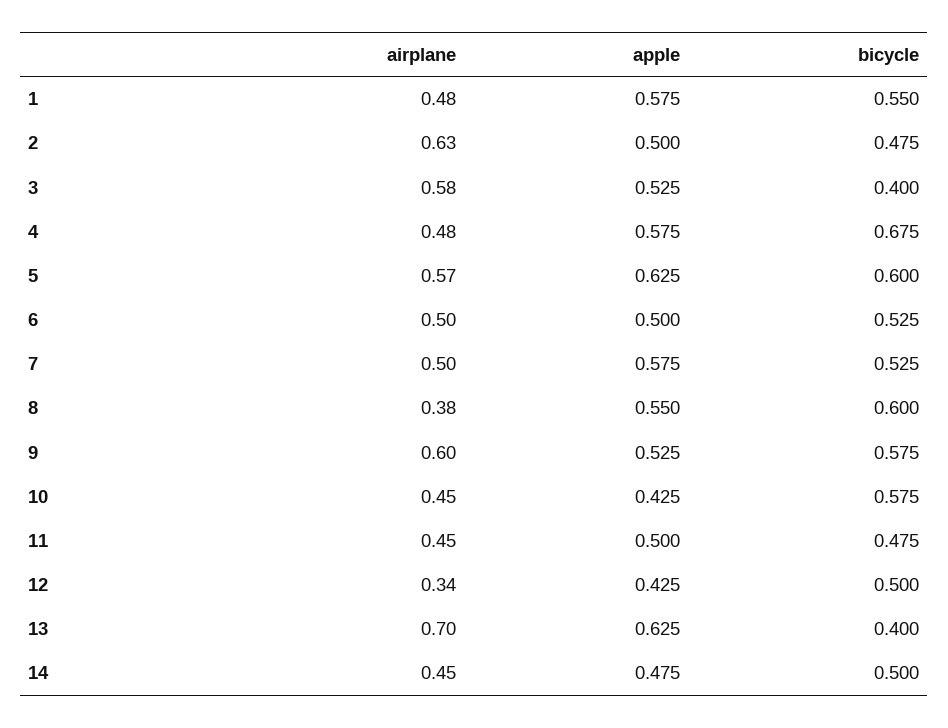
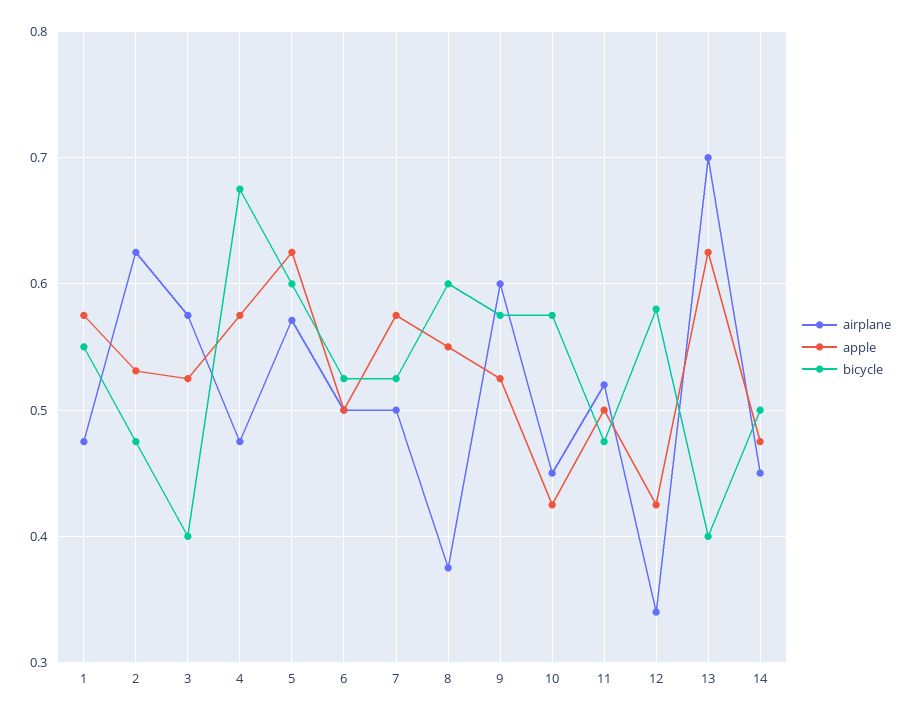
  {
    "airplane": {
      "1": 0.48,
      "2": 0.63,
      "3": 0.58,
      "4": 0.48,
      "5": 0.57,
      "6": 0.5,
      "7": 0.5,
      "8": 0.38,
      "9": 0.6,
      "10": 0.45,
-     "11": 0.45,
+     "11": 0.52,
      "12": 0.34,
      "13": 0.7,
      "14": 0.45
    },
    "apple": {
      "1": 0.575,
-     "2": 0.5,
+     "2": 0.53,
      "3": 0.525,
      "4": 0.575,
      "5": 0.625,
      "6": 0.5,
      "7": 0.575,
      "8": 0.55,
      "9": 0.525,
      "10": 0.425,
      "11": 0.5,
      "12": 0.425,
      "13": 0.625,
      "14": 0.475
    },
    "bicycle": {
      "1": 0.55,
      "2": 0.475,
      "3": 0.4,
      "4": 0.675,
      "5": 0.6,
      "6": 0.525,
      "7": 0.525,
      "8": 0.6,
      "9": 0.575,
      "10": 0.575,
      "11": 0.475,
-     "12": 0.5,
+     "12": 0.58,
      "13": 0.4,
      "14": 0.5
    }
  }

